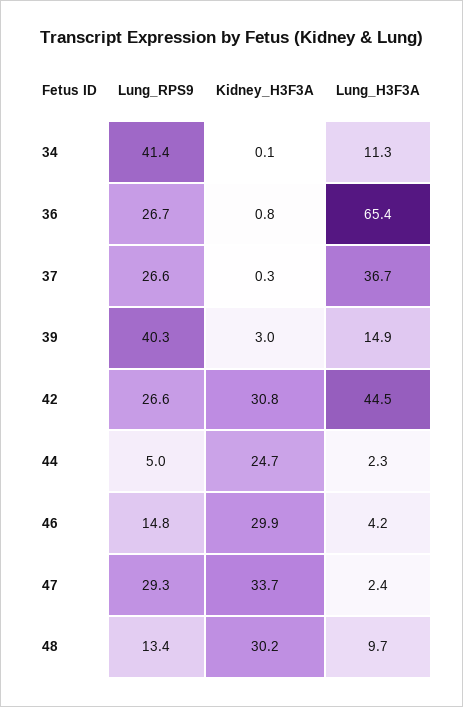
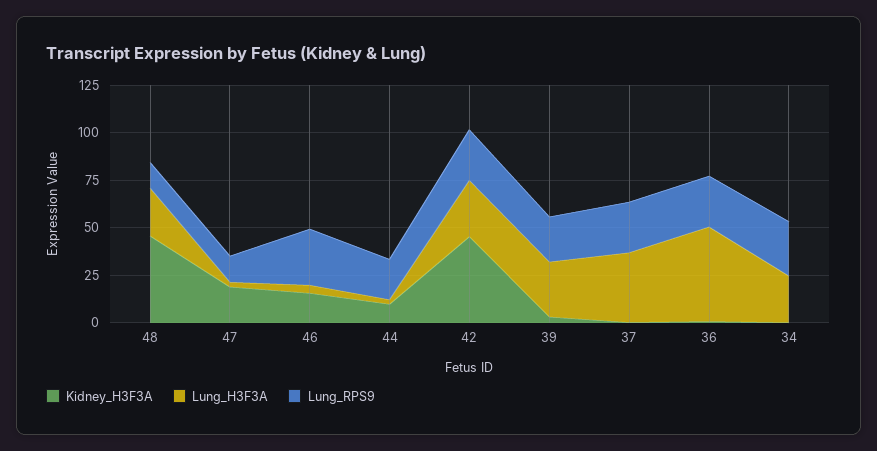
  {
    "Lung_RPS9": {
-     "34": 41.4,
+     "34": 30,
      "36": 26.7,
      "37": 26.6,
-     "39": 40.3,
+     "39": 25,
      "42": 26.6,
-     "44": 5,
+     "44": 20,
-     "46": 14.8,
+     "46": 30,
-     "47": 29.3,
+     "47": 15,
      "48": 13.4
    },
    "Kidney_H3F3A": {
      "34": 0.1,
      "36": 0.8,
      "37": 0.3,
      "39": 3,
-     "42": 30.8,
+     "42": 45,
-     "44": 24.7,
+     "44": 10,
-     "46": 29.9,
+     "46": 15,
-     "47": 33.7,
+     "47": 20,
-     "48": 30.2
+     "48": 45
    },
    "Lung_H3F3A": {
-     "34": 11.3,
+     "34": 25,
-     "36": 65.4,
+     "36": 50,
      "37": 36.7,
-     "39": 14.9,
+     "39": 30,
-     "42": 44.5,
+     "42": 30,
      "44": 2.3,
      "46": 4.2,
      "47": 2.4,
-     "48": 9.7
+     "48": 25
    }
  }

